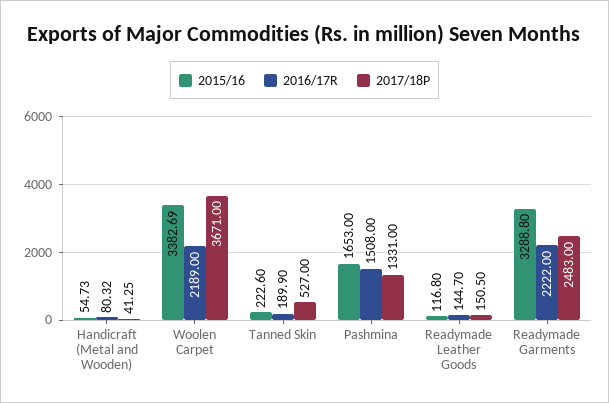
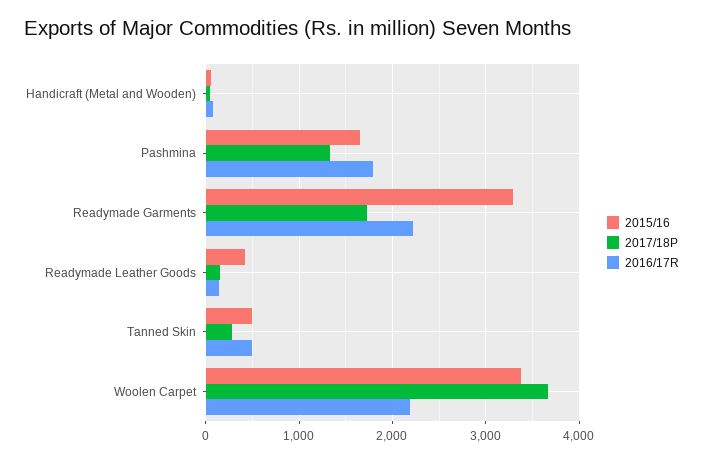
  {
    "2015/16": {
      "Handicraft (Metal and Wooden)": 54.73,
      "Woolen Carpet": 3382.69,
-     "Tanned Skin": 222.6,
+     "Tanned Skin": 500,
      "Pashmina": 1653,
-     "Readymade Leather Goods": 116.8,
+     "Readymade Leather Goods": 400,
      "Readymade Garments": 3288.8
    },
    "2016/17R": {
      "Handicraft (Metal and Wooden)": 80.32,
      "Woolen Carpet": 2189,
-     "Tanned Skin": 189.9,
+     "Tanned Skin": 500,
-     "Pashmina": 1508,
+     "Pashmina": 1800,
      "Readymade Leather Goods": 144.7,
      "Readymade Garments": 2222
    },
    "2017/18P": {
      "Handicraft (Metal and Wooden)": 41.25,
      "Woolen Carpet": 3671,
-     "Tanned Skin": 527,
+     "Tanned Skin": 300,
      "Pashmina": 1331,
      "Readymade Leather Goods": 150.5,
-     "Readymade Garments": 2483
+     "Readymade Garments": 1700
    }
  }

